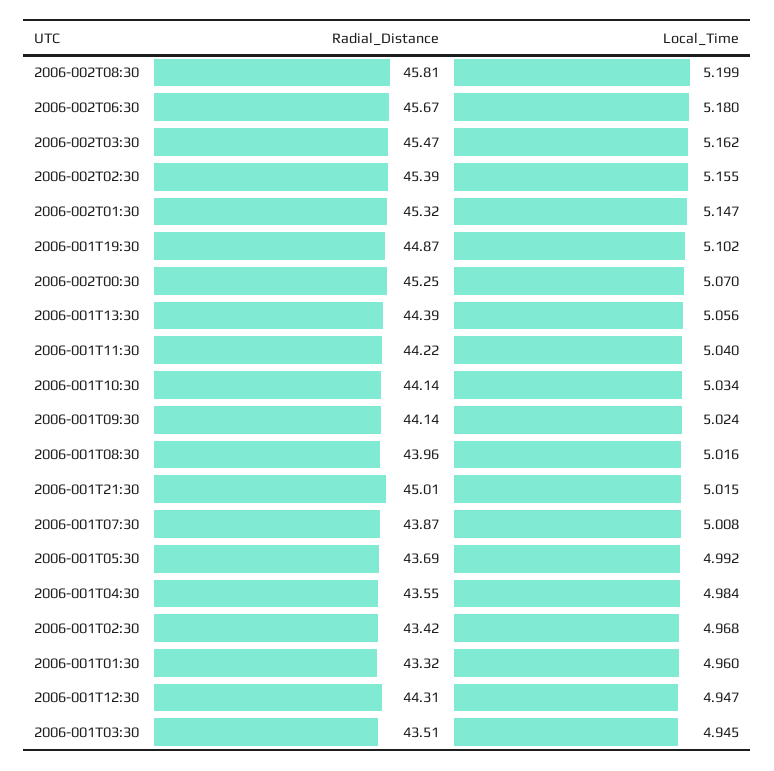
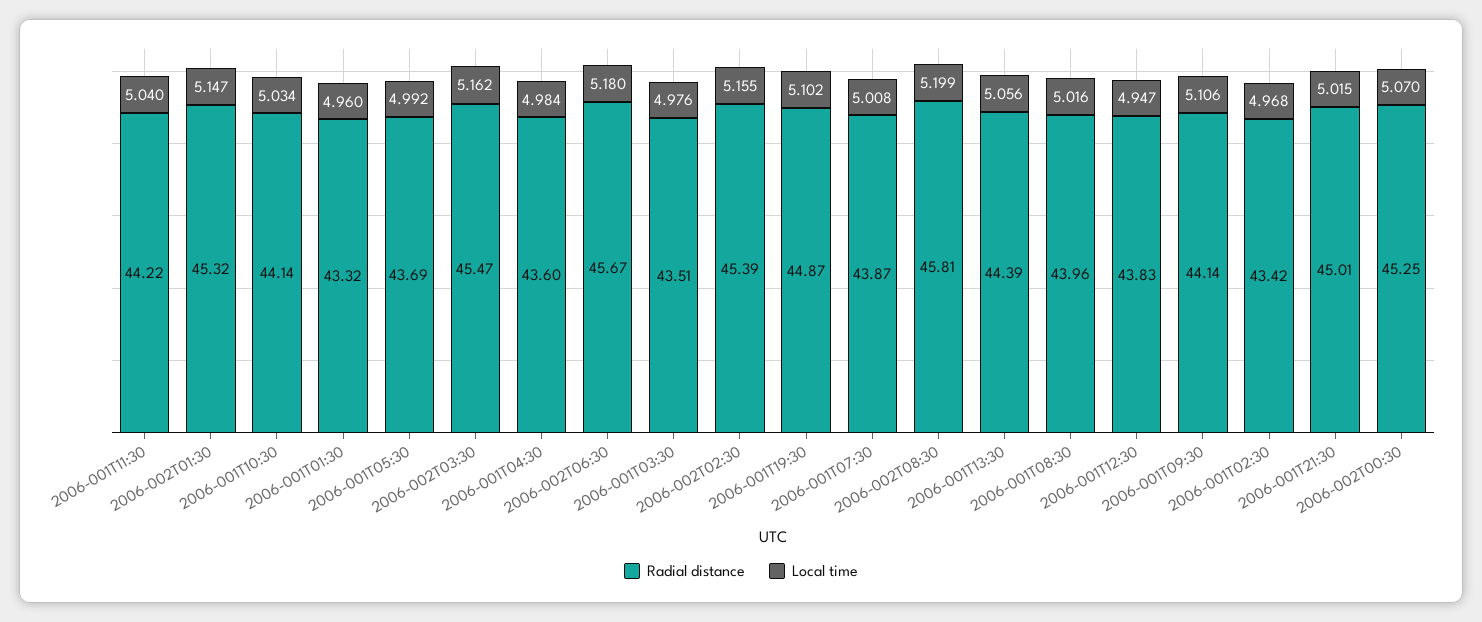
  {
    "Radial_Distance": {
      "2006-002T08:30": 45.81,
      "2006-002T06:30": 45.67,
      "2006-002T03:30": 45.47,
      "2006-002T02:30": 45.39,
      "2006-002T01:30": 45.32,
      "2006-001T19:30": 44.87,
      "2006-002T00:30": 45.25,
      "2006-001T13:30": 44.39,
      "2006-001T11:30": 44.22,
      "2006-001T10:30": 44.14,
      "2006-001T09:30": 44.14,
      "2006-001T08:30": 43.96,
      "2006-001T21:30": 45.01,
      "2006-001T07:30": 43.87,
      "2006-001T05:30": 43.69,
-     "2006-001T04:30": 43.55,
+     "2006-001T04:30": 43.6,
      "2006-001T02:30": 43.42,
      "2006-001T01:30": 43.32,
-     "2006-001T12:30": 44.31,
+     "2006-001T12:30": 43.83,
      "2006-001T03:30": 43.51
    },
    "Local_Time": {
      "2006-002T08:30": 5.199,
      "2006-002T06:30": 5.18,
      "2006-002T03:30": 5.162,
      "2006-002T02:30": 5.155,
      "2006-002T01:30": 5.147,
      "2006-001T19:30": 5.102,
      "2006-002T00:30": 5.07,
      "2006-001T13:30": 5.056,
      "2006-001T11:30": 5.04,
      "2006-001T10:30": 5.034,
-     "2006-001T09:30": 5.024,
+     "2006-001T09:30": 5.106,
      "2006-001T08:30": 5.016,
      "2006-001T21:30": 5.015,
      "2006-001T07:30": 5.008,
      "2006-001T05:30": 4.992,
      "2006-001T04:30": 4.984,
      "2006-001T02:30": 4.968,
      "2006-001T01:30": 4.96,
      "2006-001T12:30": 4.947,
-     "2006-001T03:30": 4.945
+     "2006-001T03:30": 4.976
    }
  }

